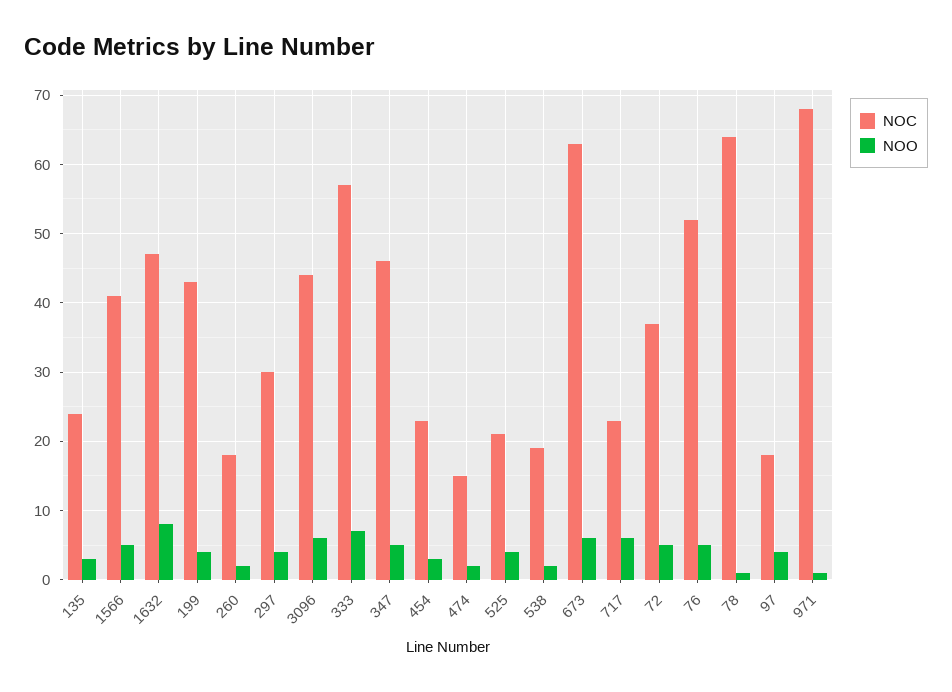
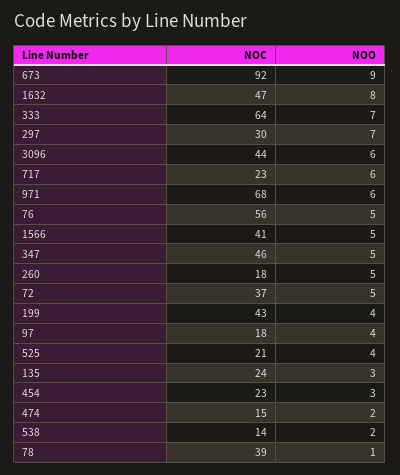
  {
    "NOC": {
      "135": 24,
      "1566": 41,
      "1632": 47,
      "199": 43,
      "260": 18,
      "297": 30,
      "3096": 44,
-     "333": 57,
+     "333": 64,
      "347": 46,
      "454": 23,
      "474": 15,
      "525": 21,
-     "538": 19,
+     "538": 14,
-     "673": 63,
+     "673": 92,
      "717": 23,
      "72": 37,
-     "76": 52,
+     "76": 56,
-     "78": 64,
+     "78": 39,
      "97": 18,
      "971": 68
    },
    "NOO": {
      "135": 3,
      "1566": 5,
      "1632": 8,
      "199": 4,
-     "260": 2,
+     "260": 5,
-     "297": 4,
+     "297": 7,
      "3096": 6,
      "333": 7,
      "347": 5,
      "454": 3,
      "474": 2,
      "525": 4,
      "538": 2,
-     "673": 6,
+     "673": 9,
      "717": 6,
      "72": 5,
      "76": 5,
      "78": 1,
      "97": 4,
-     "971": 1
+     "971": 6
    }
  }

